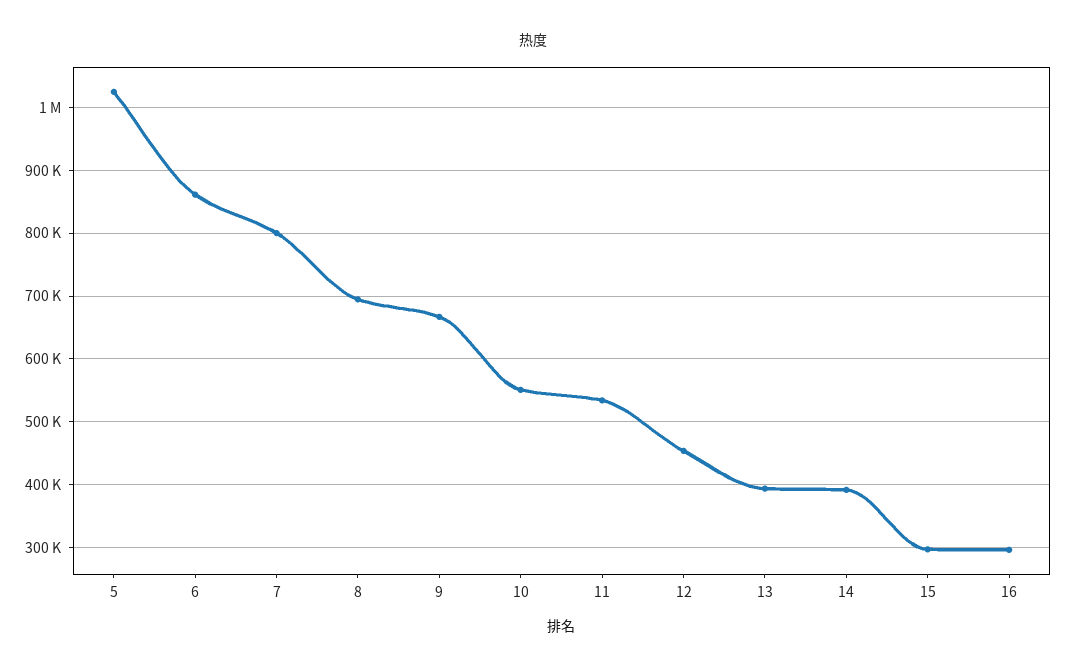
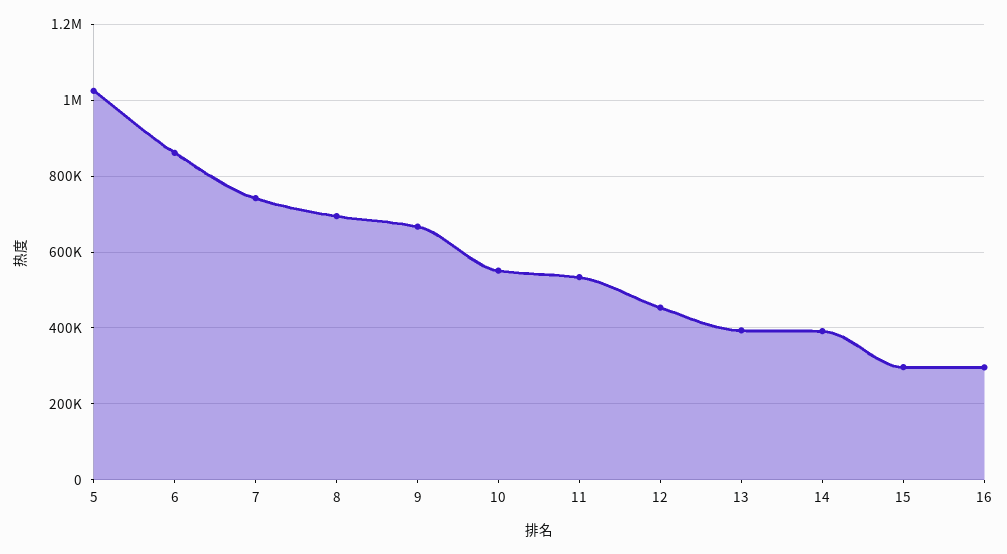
  {
    "5": 1020000,
    "6": 860000,
-   "7": 800000,
+   "7": 740000,
    "8": 690000,
    "9": 670000,
    "10": 550000,
    "11": 530000,
    "12": 450000,
    "13": 390000,
    "14": 390000,
    "15": 300000,
    "16": 300000
  }

